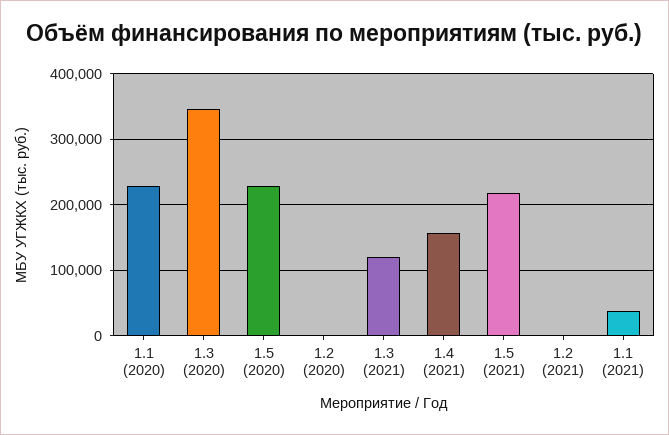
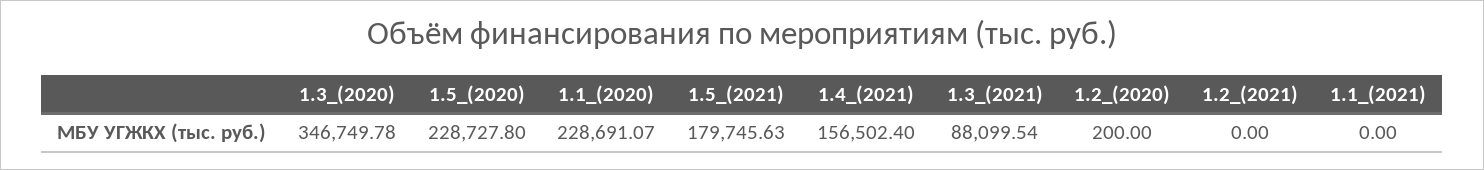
  {
    "1.1 (2020)": 228691.07,
    "1.3 (2020)": 346749.78,
    "1.5 (2020)": 228727.8,
    "1.2 (2020)": 200,
-   "1.3 (2021)": 120000,
+   "1.3 (2021)": 88099.54,
    "1.4 (2021)": 156502.4,
-   "1.5 (2021)": 220000,
+   "1.5 (2021)": 179745.63,
    "1.2 (2021)": 0,
-   "1.1 (2021)": 40000
+   "1.1 (2021)": 0
  }

